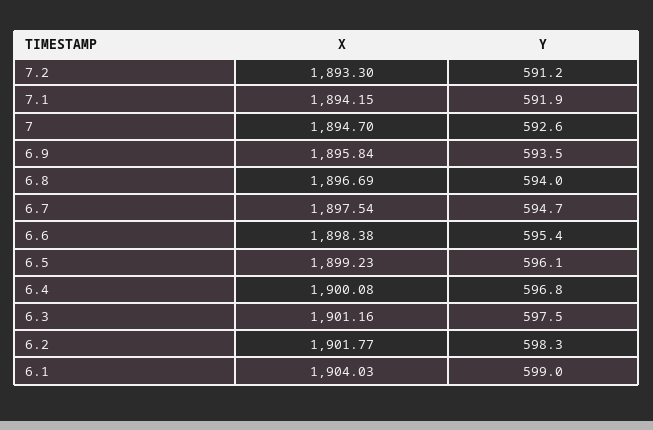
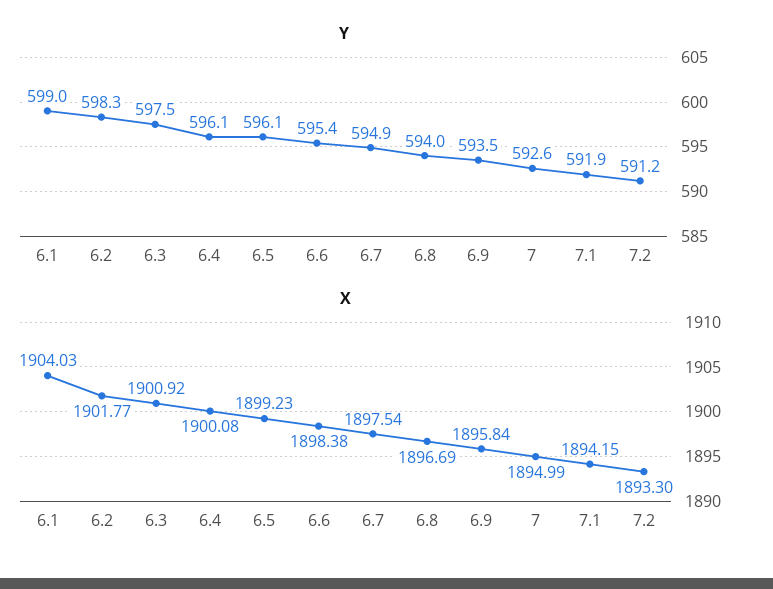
  {
    "X": {
      "7.2": 1893.3,
      "7.1": 1894.15,
-     "7": 1894.7,
+     "7": 1894.99,
      "6.9": 1895.84,
      "6.8": 1896.69,
      "6.7": 1897.54,
      "6.6": 1898.38,
      "6.5": 1899.23,
      "6.4": 1900.08,
-     "6.3": 1901.16,
+     "6.3": 1900.92,
      "6.2": 1901.77,
      "6.1": 1904.03
    },
    "Y": {
      "7.2": 591.2,
      "7.1": 591.9,
      "7": 592.6,
      "6.9": 593.5,
      "6.8": 594,
-     "6.7": 594.7,
+     "6.7": 594.9,
      "6.6": 595.4,
      "6.5": 596.1,
-     "6.4": 596.8,
+     "6.4": 596.1,
      "6.3": 597.5,
      "6.2": 598.3,
      "6.1": 599
    }
  }

